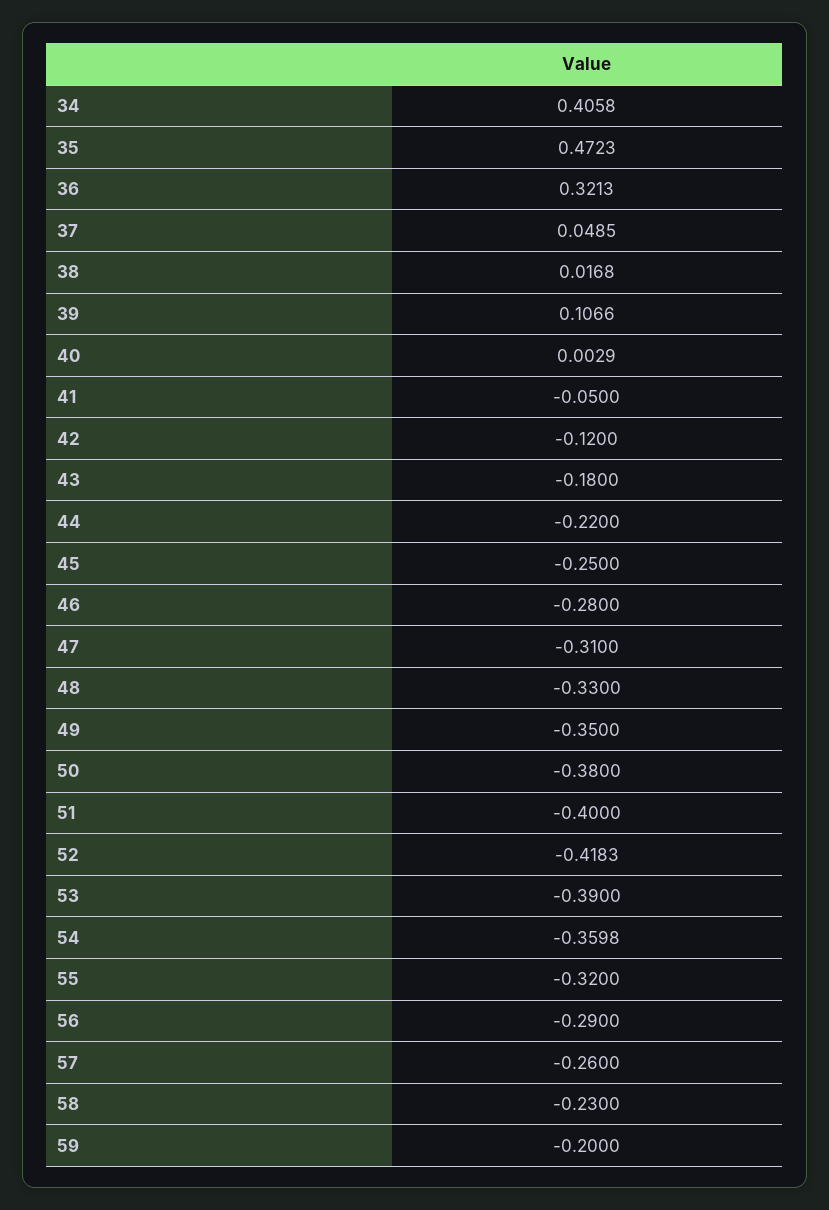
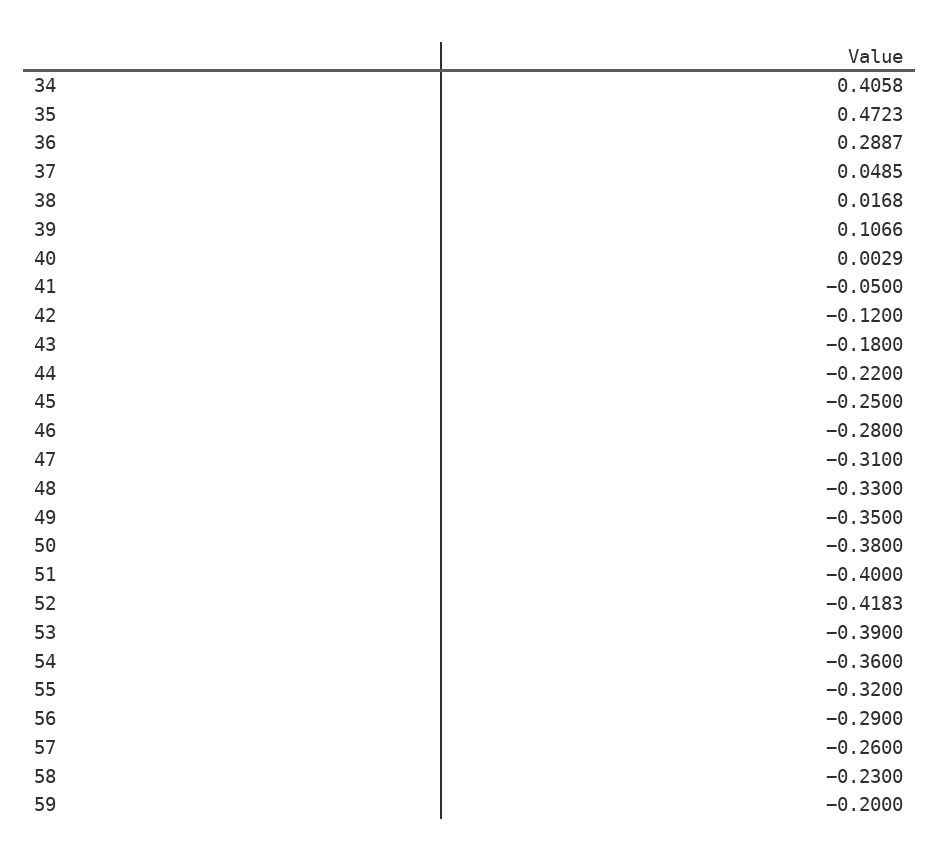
  {
    "34": 0.4058,
    "35": 0.4723,
-   "36": 0.3213,
+   "36": 0.2887,
    "37": 0.0485,
    "38": 0.0168,
    "39": 0.1066,
    "40": 0.0029,
    "41": -0.05,
    "42": -0.12,
    "43": -0.18,
    "44": -0.22,
    "45": -0.25,
    "46": -0.28,
    "47": -0.31,
    "48": -0.33,
    "49": -0.35,
    "50": -0.38,
    "51": -0.4,
    "52": -0.4183,
    "53": -0.39,
-   "54": -0.3598,
+   "54": -0.36,
    "55": -0.32,
    "56": -0.29,
    "57": -0.26,
    "58": -0.23,
    "59": -0.2
  }

